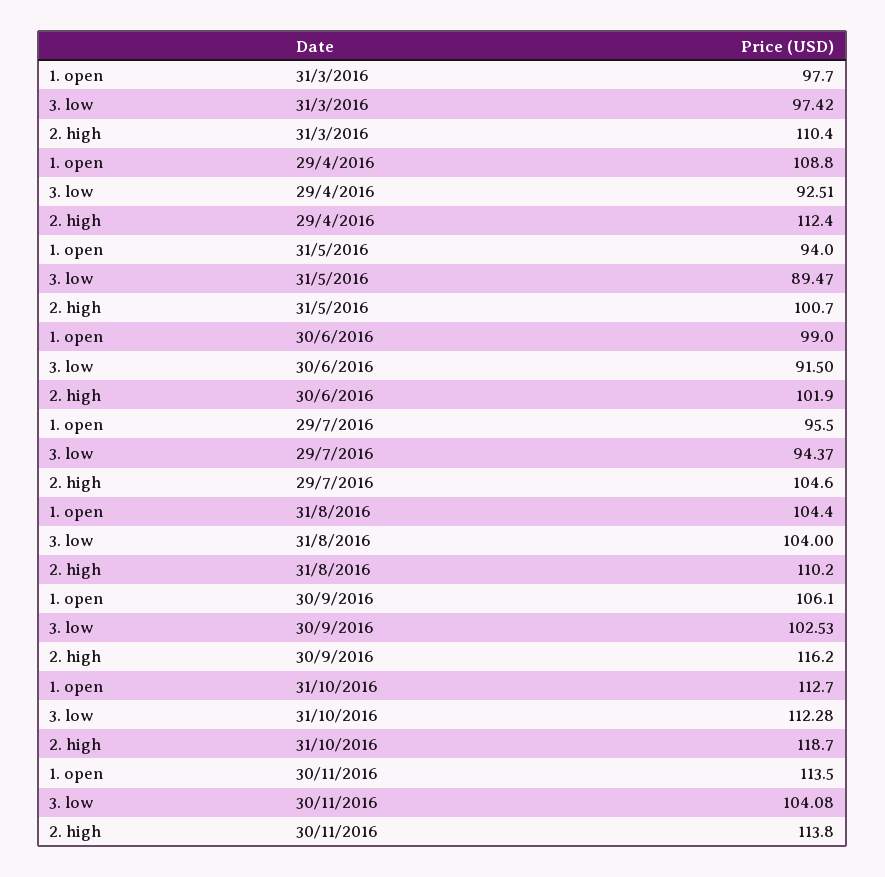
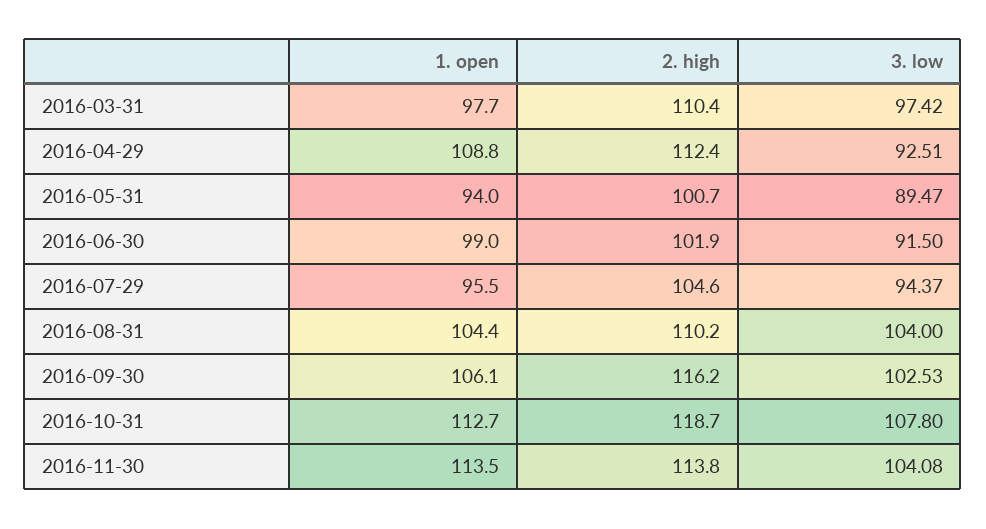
  {
    "1. open": {
      "31/3/2016": 97.7,
      "29/4/2016": 108.8,
      "31/5/2016": 94,
      "30/6/2016": 99,
      "29/7/2016": 95.5,
      "31/8/2016": 104.4,
      "30/9/2016": 106.1,
      "31/10/2016": 112.7,
      "30/11/2016": 113.5
    },
    "3. low": {
      "31/3/2016": 97.42,
      "29/4/2016": 92.51,
      "31/5/2016": 89.47,
      "30/6/2016": 91.5,
      "29/7/2016": 94.37,
      "31/8/2016": 104,
      "30/9/2016": 102.53,
-     "31/10/2016": 112.28,
+     "31/10/2016": 107.8,
      "30/11/2016": 104.08
    },
    "2. high": {
      "31/3/2016": 110.4,
      "29/4/2016": 112.4,
      "31/5/2016": 100.7,
      "30/6/2016": 101.9,
      "29/7/2016": 104.6,
      "31/8/2016": 110.2,
      "30/9/2016": 116.2,
      "31/10/2016": 118.7,
      "30/11/2016": 113.8
    }
  }

